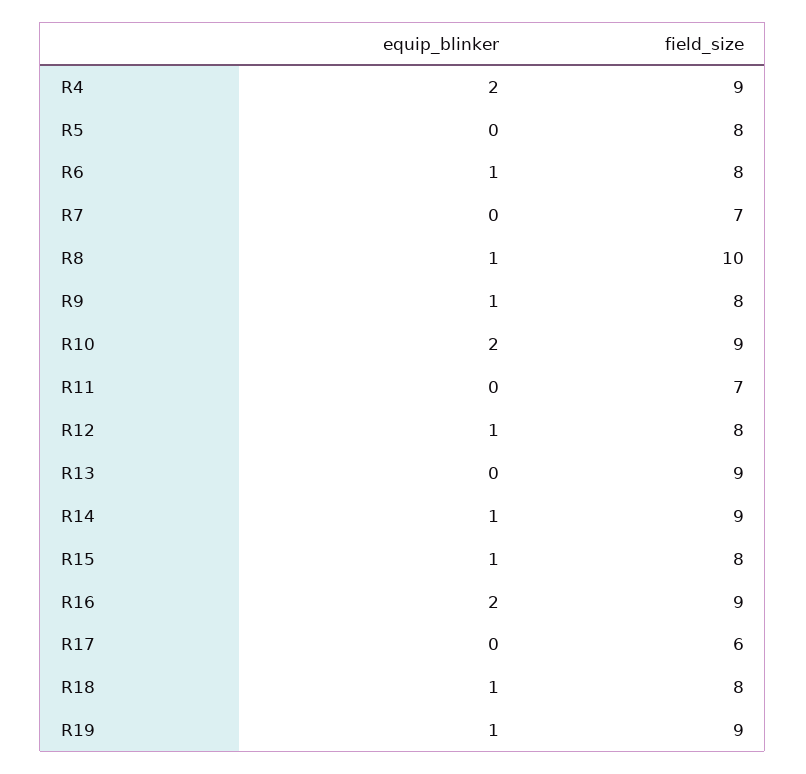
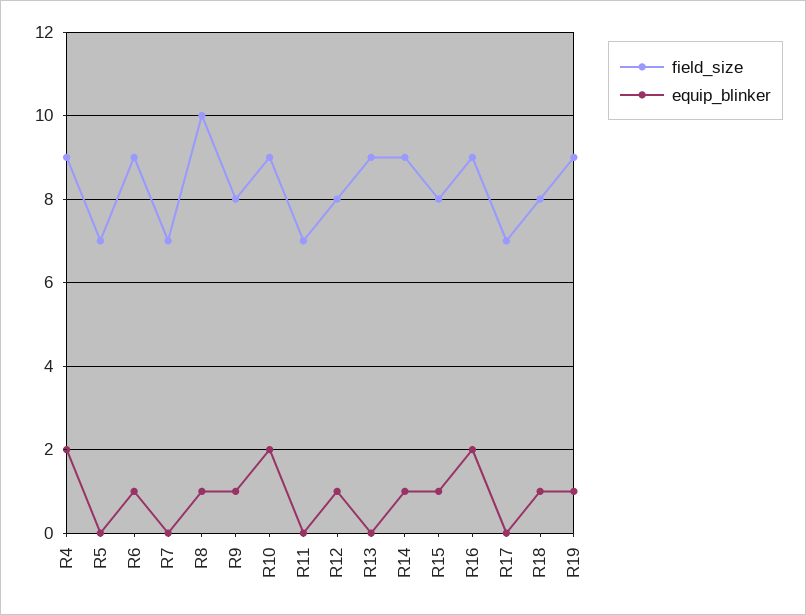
  {
    "equip_blinker": {
      "R4": 2,
      "R5": 0,
      "R6": 1,
      "R7": 0,
      "R8": 1,
      "R9": 1,
      "R10": 2,
      "R11": 0,
      "R12": 1,
      "R13": 0,
      "R14": 1,
      "R15": 1,
      "R16": 2,
      "R17": 0,
      "R18": 1,
      "R19": 1
    },
    "field_size": {
      "R4": 9,
-     "R5": 8,
+     "R5": 7,
-     "R6": 8,
+     "R6": 9,
      "R7": 7,
      "R8": 10,
      "R9": 8,
      "R10": 9,
      "R11": 7,
      "R12": 8,
      "R13": 9,
      "R14": 9,
      "R15": 8,
      "R16": 9,
-     "R17": 6,
+     "R17": 7,
      "R18": 8,
      "R19": 9
    }
  }

